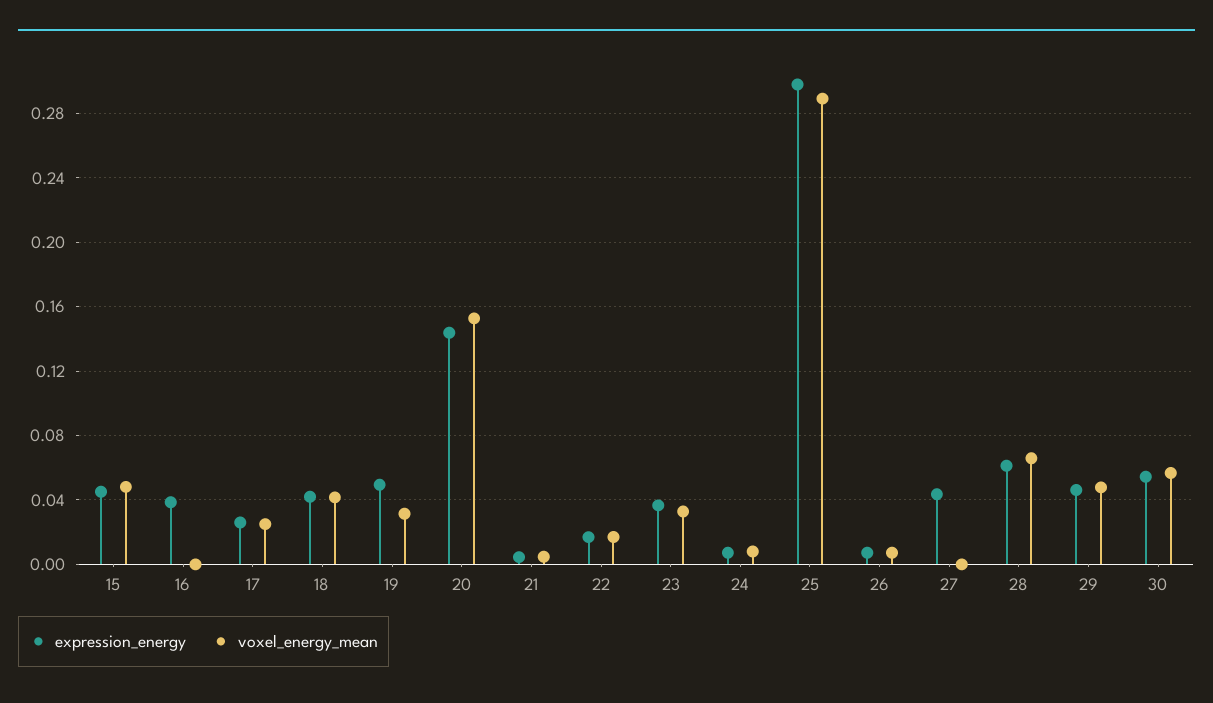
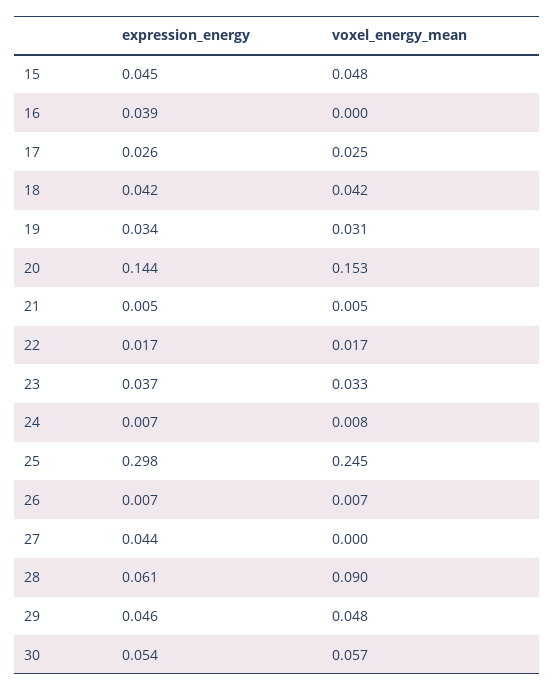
  {
    "expression_energy": {
      "15": 0.045,
      "16": 0.039,
      "17": 0.026,
      "18": 0.042,
-     "19": 0.05,
+     "19": 0.034,
      "20": 0.144,
      "21": 0.005,
      "22": 0.017,
      "23": 0.037,
      "24": 0.007,
      "25": 0.298,
      "26": 0.007,
      "27": 0.044,
      "28": 0.061,
      "29": 0.046,
      "30": 0.054
    },
    "voxel_energy_mean": {
      "15": 0.048,
      "16": 0,
      "17": 0.025,
      "18": 0.042,
      "19": 0.031,
      "20": 0.153,
      "21": 0.005,
      "22": 0.017,
      "23": 0.033,
      "24": 0.008,
-     "25": 0.29,
+     "25": 0.245,
      "26": 0.007,
      "27": 0,
-     "28": 0.065,
+     "28": 0.09,
      "29": 0.048,
      "30": 0.057
    }
  }

